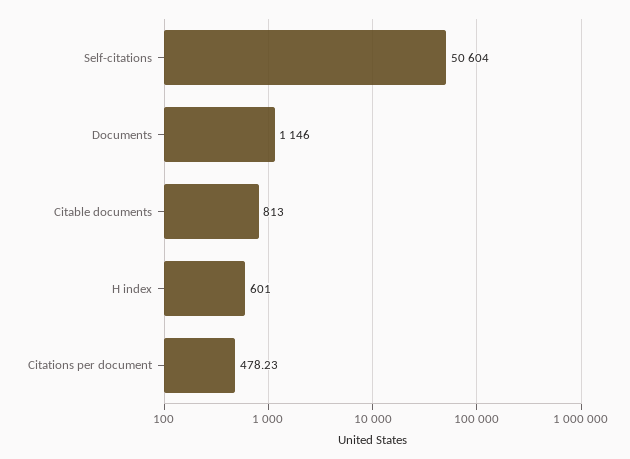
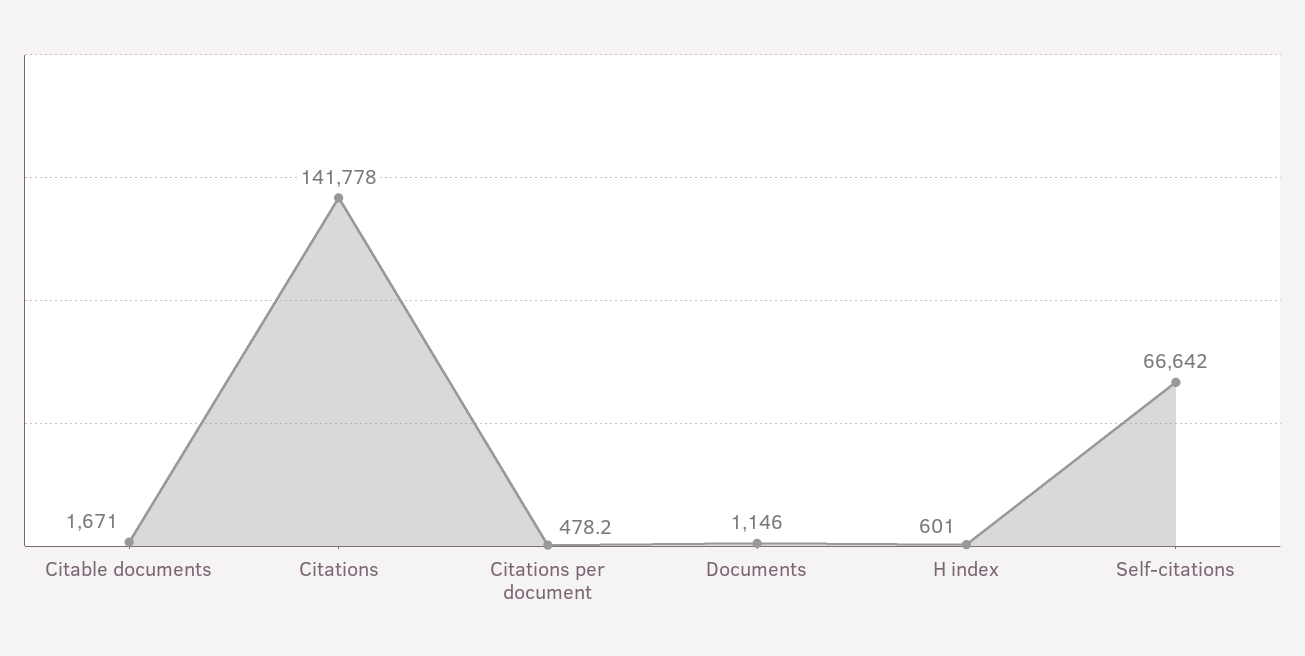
  {
-   "Self-citations": 50604,
+   "Self-citations": 66642,
    "Documents": 1146,
-   "Citable documents": 813,
+   "Citable documents": 1671,
    "H index": 601,
-   "Citations per document": 478.23
+   "Citations per document": 478.23,
+   "Citations": 141778
  }

